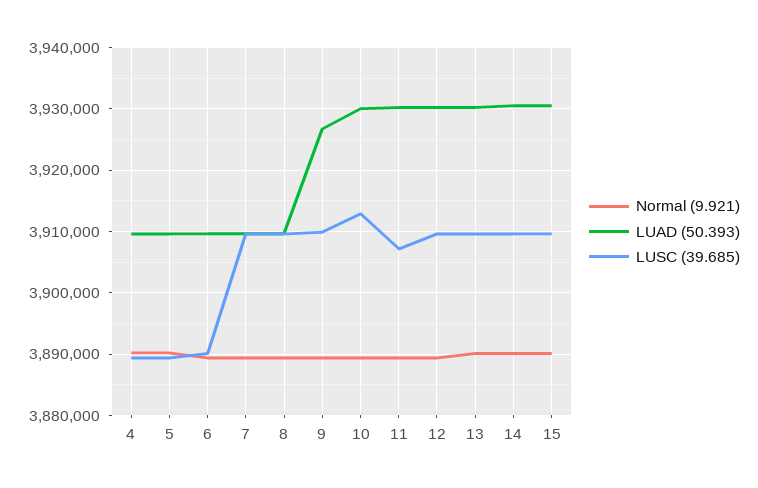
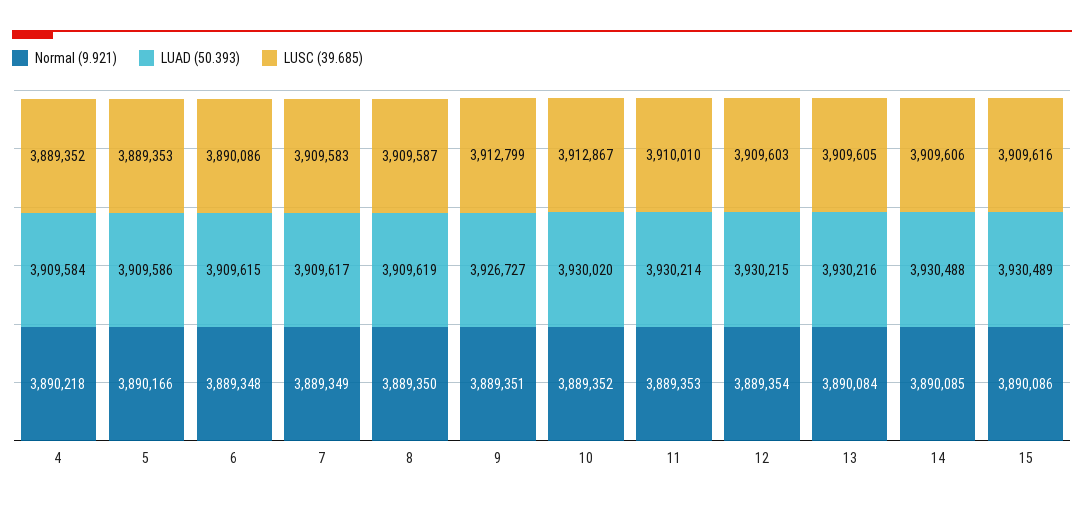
  {
    "Normal (9.921)": {
      "4": 3890218,
      "5": 3890166,
      "6": 3889348,
      "7": 3889349,
      "8": 3889350,
      "9": 3889351,
      "10": 3889352,
      "11": 3889353,
      "12": 3889354,
      "13": 3890084,
      "14": 3890085,
      "15": 3890086
    },
    "LUAD (50.393)": {
      "4": 3909584,
      "5": 3909586,
      "6": 3909615,
      "7": 3909617,
      "8": 3909619,
      "9": 3926727,
      "10": 3930020,
      "11": 3930214,
      "12": 3930215,
      "13": 3930216,
      "14": 3930488,
      "15": 3930489
    },
    "LUSC (39.685)": {
      "4": 3889352,
      "5": 3889353,
      "6": 3890086,
      "7": 3909583,
      "8": 3909587,
-     "9": 3910000,
+     "9": 3912799,
      "10": 3912867,
-     "11": 3907000,
+     "11": 3910010,
      "12": 3909603,
      "13": 3909605,
      "14": 3909606,
      "15": 3909616
    }
  }

